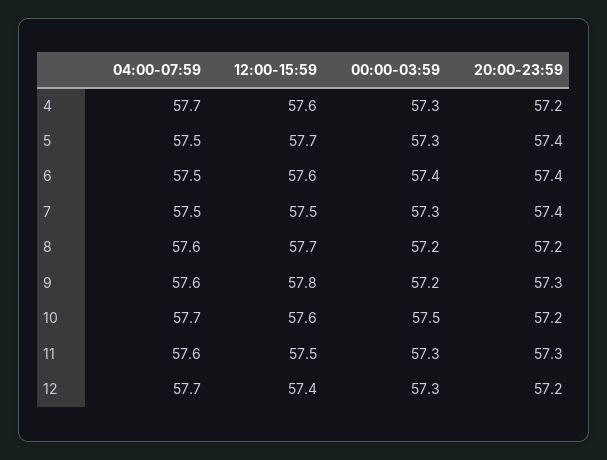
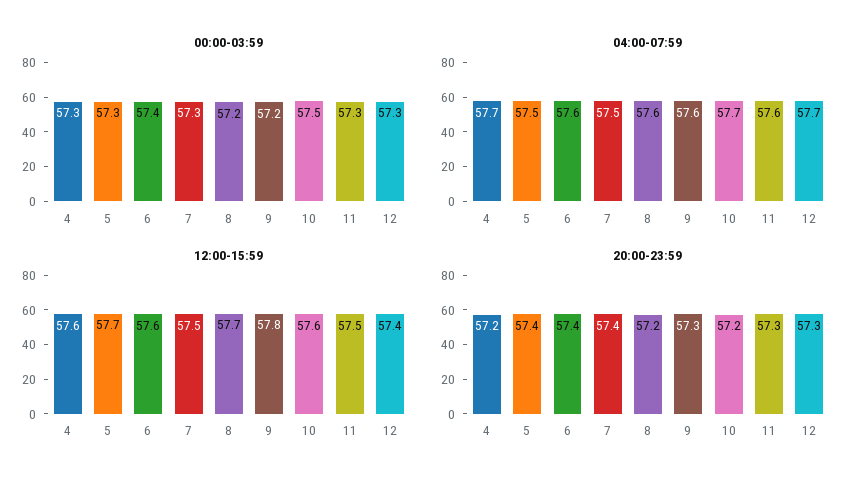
  {
    "04:00-07:59": {
      "4": 57.7,
      "5": 57.5,
-     "6": 57.5,
+     "6": 57.6,
      "7": 57.5,
      "8": 57.6,
      "9": 57.6,
      "10": 57.7,
      "11": 57.6,
      "12": 57.7
    },
    "12:00-15:59": {
      "4": 57.6,
      "5": 57.7,
      "6": 57.6,
      "7": 57.5,
      "8": 57.7,
      "9": 57.8,
      "10": 57.6,
      "11": 57.5,
      "12": 57.4
    },
    "00:00-03:59": {
      "4": 57.3,
      "5": 57.3,
      "6": 57.4,
      "7": 57.3,
      "8": 57.2,
      "9": 57.2,
      "10": 57.5,
      "11": 57.3,
      "12": 57.3
    },
    "20:00-23:59": {
      "4": 57.2,
      "5": 57.4,
      "6": 57.4,
      "7": 57.4,
      "8": 57.2,
      "9": 57.3,
      "10": 57.2,
      "11": 57.3,
-     "12": 57.2
+     "12": 57.3
    }
  }

